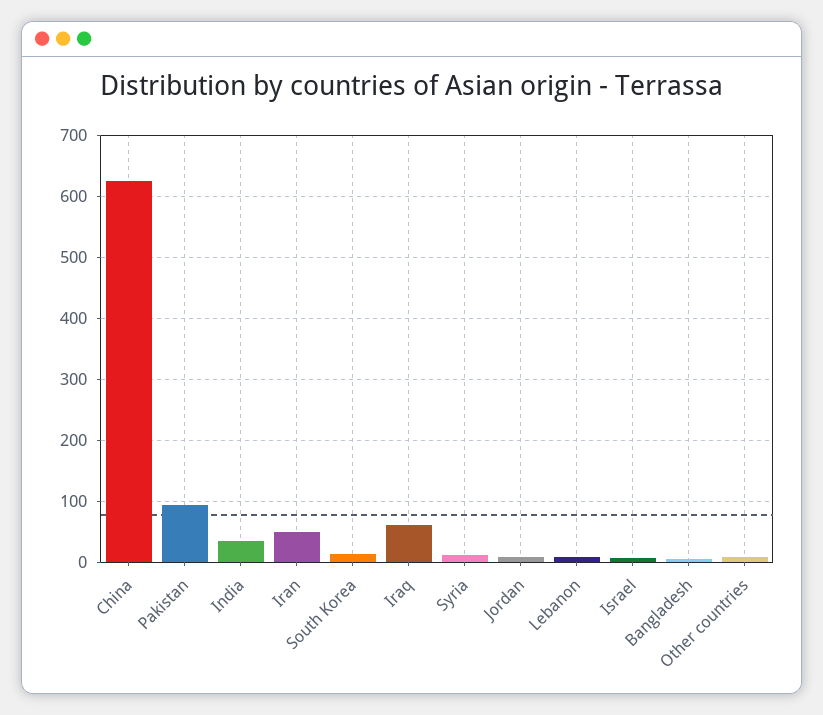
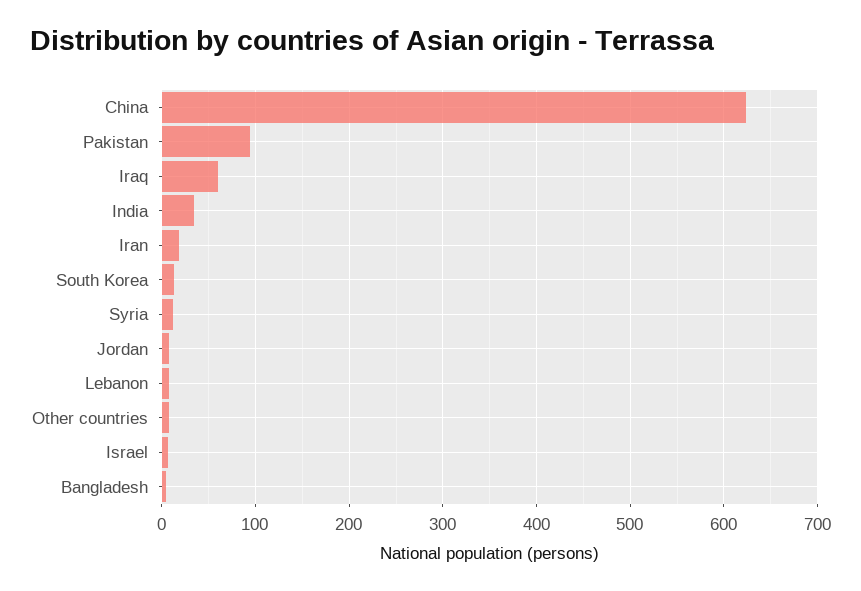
  {
    "China": 620,
    "Pakistan": 90,
    "India": 30,
-   "Iran": 50,
+   "Iran": 20,
    "South Korea": 10,
    "Iraq": 60,
    "Syria": 10,
    "Jordan": 10,
    "Lebanon": 10,
    "Israel": 10,
    "Bangladesh": 10,
    "Other countries": 10
  }

